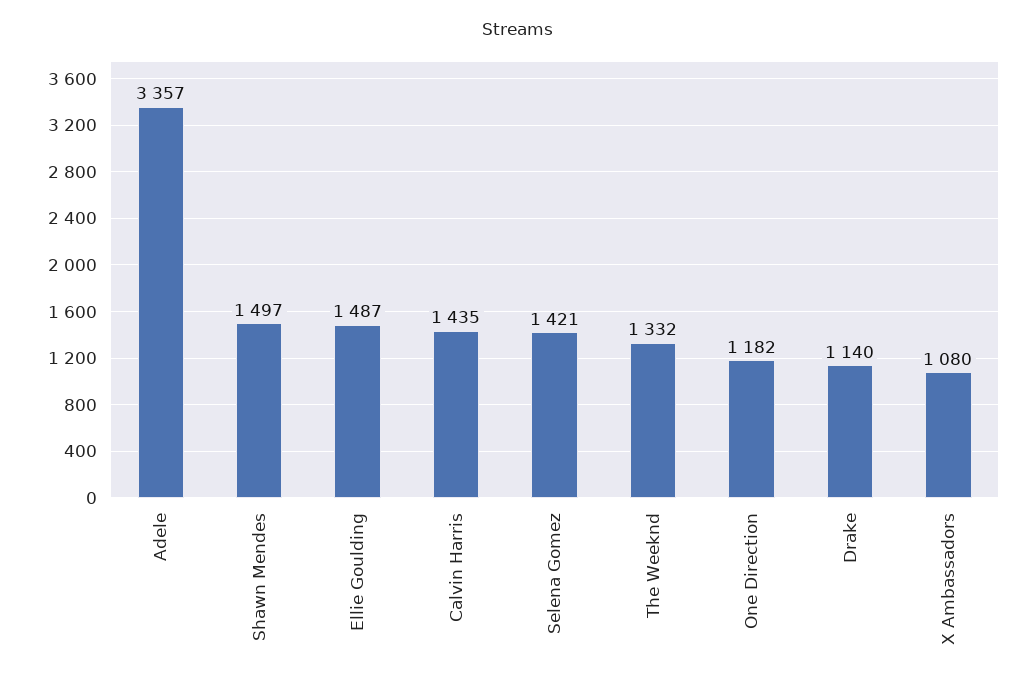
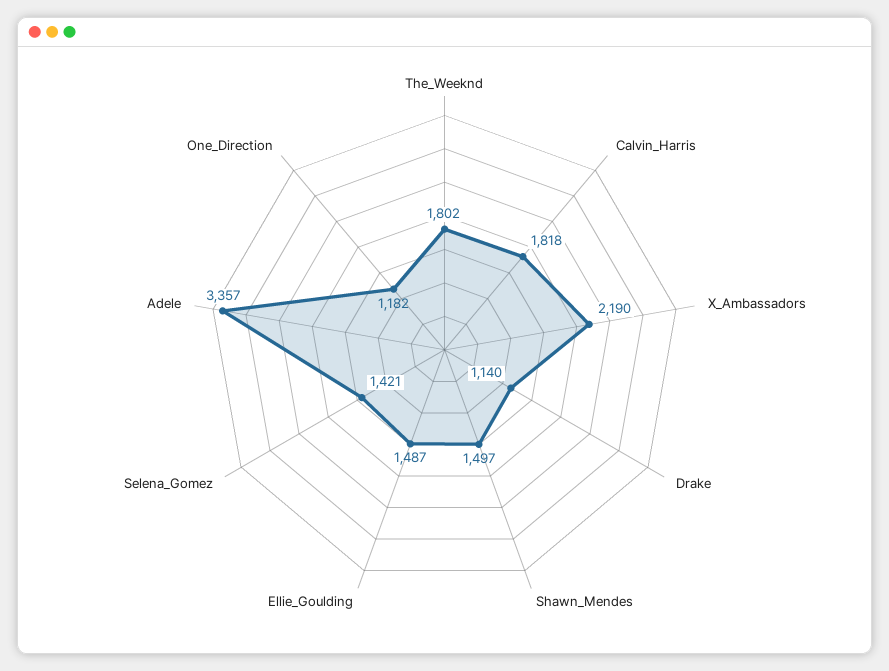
  {
    "Adele": 3357,
    "Shawn Mendes": 1497,
    "Ellie Goulding": 1487,
-   "Calvin Harris": 1435,
+   "Calvin Harris": 1818,
    "Selena Gomez": 1421,
-   "The Weeknd": 1332,
+   "The Weeknd": 1802,
    "One Direction": 1182,
    "Drake": 1140,
-   "X Ambassadors": 1080
+   "X Ambassadors": 2190
  }

